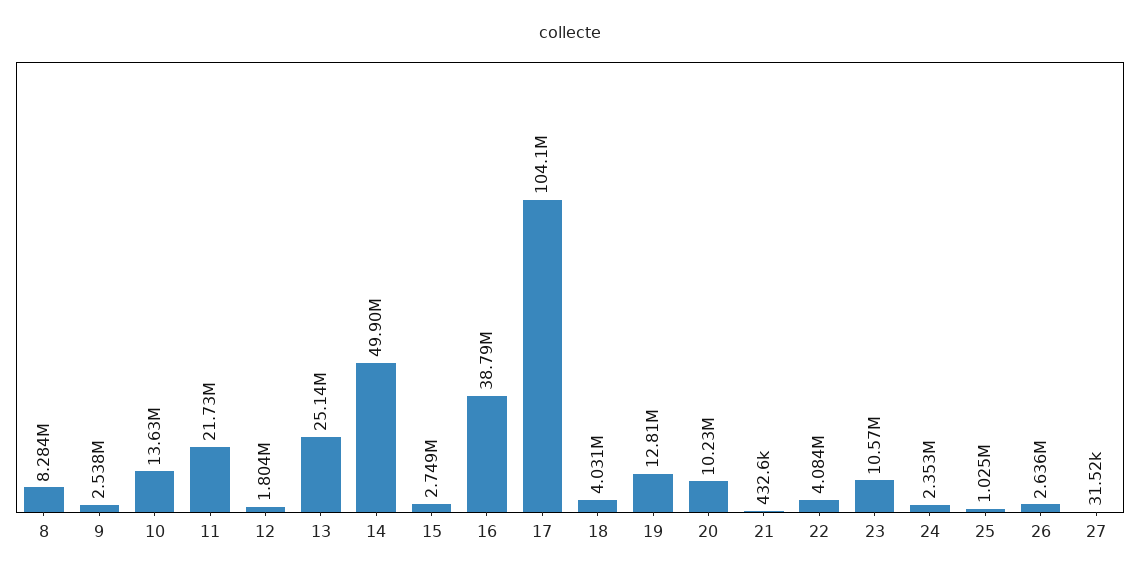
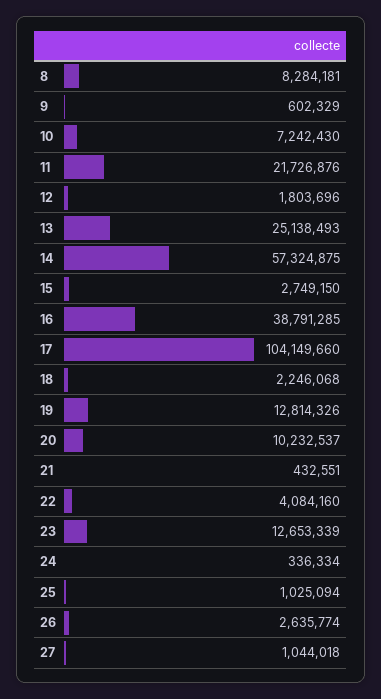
  {
    "8": 8284181,
-   "9": 2538000,
+   "9": 602329,
-   "10": 13630000,
+   "10": 7242430,
    "11": 21726876,
    "12": 1803696,
    "13": 25138493,
-   "14": 49900000,
+   "14": 57324875,
    "15": 2749150,
    "16": 38791285,
    "17": 104149660,
-   "18": 4031000,
+   "18": 2246068,
    "19": 12814326,
    "20": 10232537,
    "21": 432551,
    "22": 4084160,
-   "23": 10570000,
+   "23": 12653339,
-   "24": 2353000,
+   "24": 336334,
    "25": 1025094,
    "26": 2635774,
-   "27": 31520
+   "27": 1044018
  }

